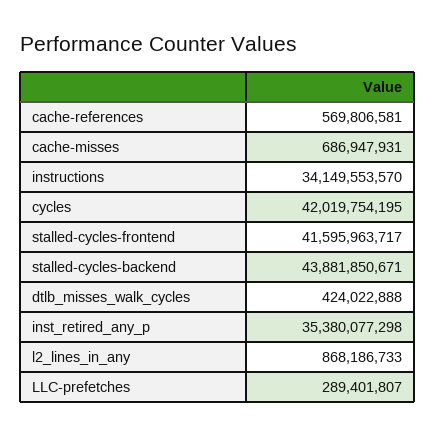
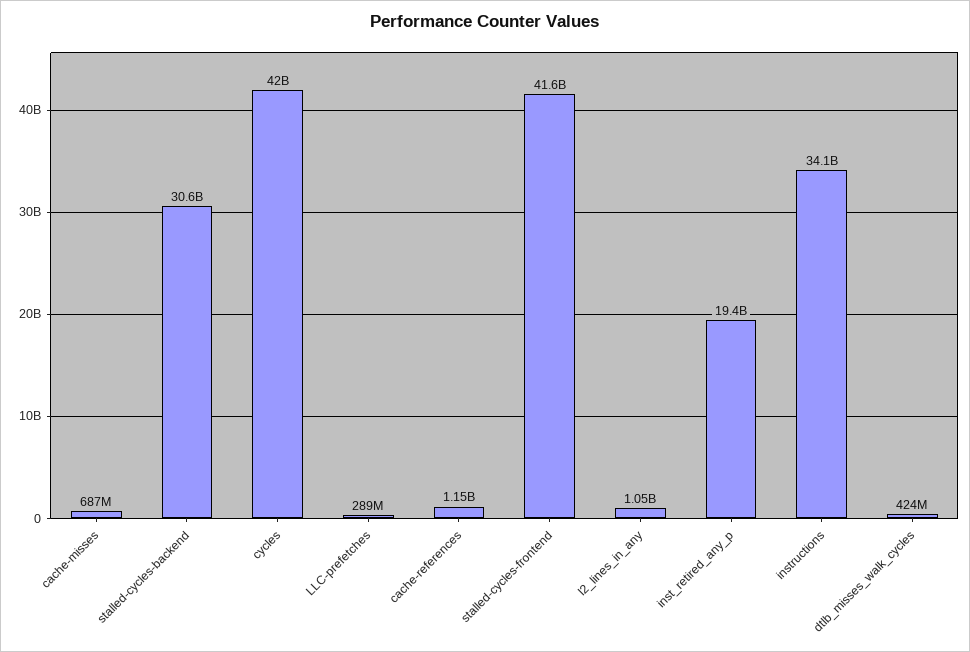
  {
-   "cache-references": 569806581,
+   "cache-references": 1150000000,
    "cache-misses": 686947931,
    "instructions": 34149553570,
    "cycles": 42019754195,
    "stalled-cycles-frontend": 41595963717,
-   "stalled-cycles-backend": 43881850671,
+   "stalled-cycles-backend": 30600000000,
    "dtlb_misses_walk_cycles": 424022888,
-   "inst_retired_any_p": 35380077298,
+   "inst_retired_any_p": 19400000000,
-   "l2_lines_in_any": 868186733,
+   "l2_lines_in_any": 1050000000,
    "LLC-prefetches": 289401807
  }

